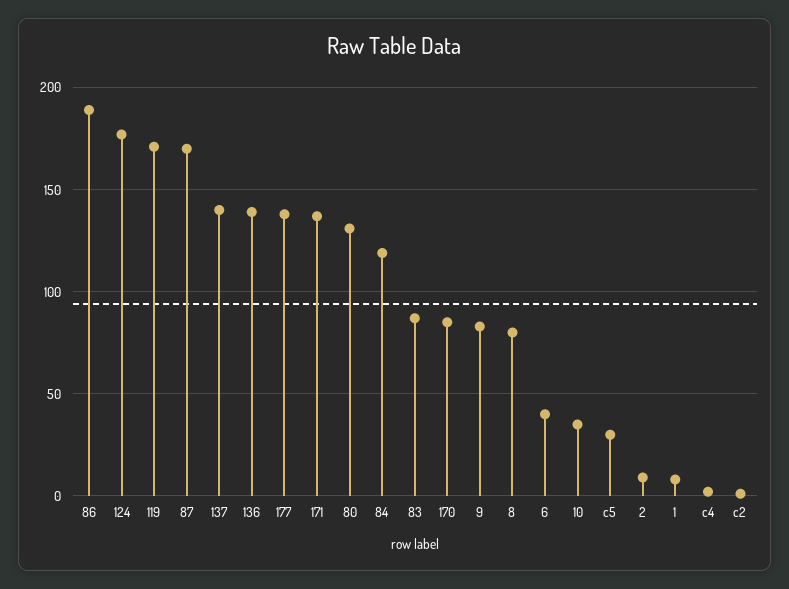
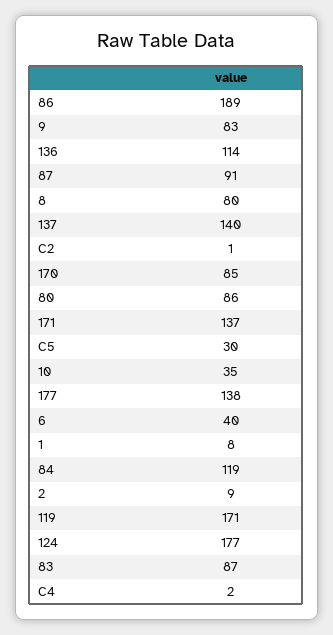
  {
    "86": 189,
    "124": 177,
    "119": 171,
-   "87": 170,
+   "87": 91,
    "137": 140,
-   "136": 140,
+   "136": 114,
    "177": 138,
    "171": 137,
-   "80": 130,
+   "80": 86,
    "84": 119,
    "83": 87,
    "170": 85,
    "9": 83,
    "8": 80,
    "6": 40,
    "10": 35,
    "c5": 30,
    "2": 9,
    "1": 8,
    "c4": 2,
    "c2": 1
  }

